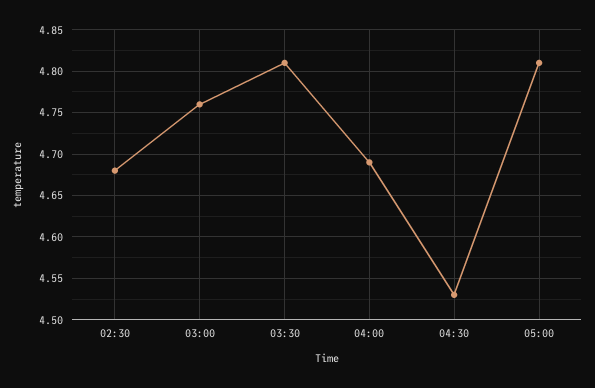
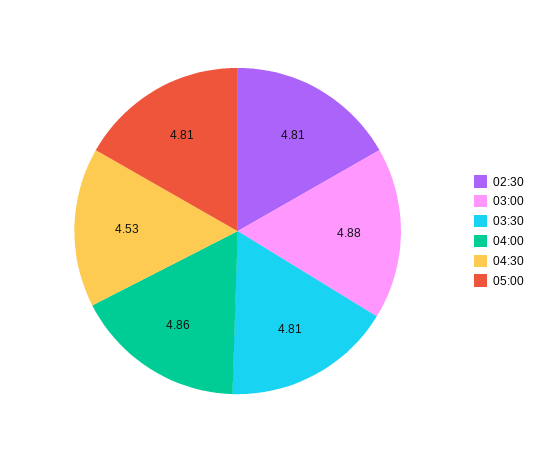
  {
-   "02:30": 4.68,
+   "02:30": 4.81,
-   "03:00": 4.76,
+   "03:00": 4.88,
    "03:30": 4.81,
-   "04:00": 4.69,
+   "04:00": 4.86,
    "04:30": 4.53,
    "05:00": 4.81
  }

